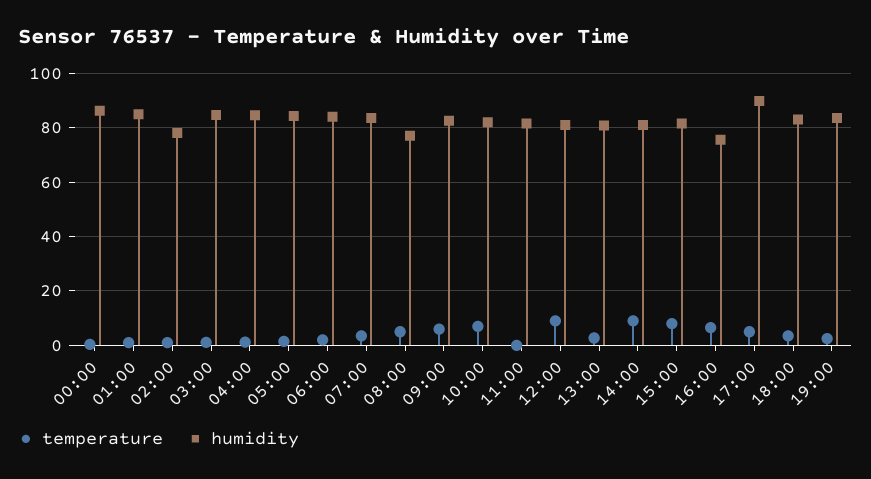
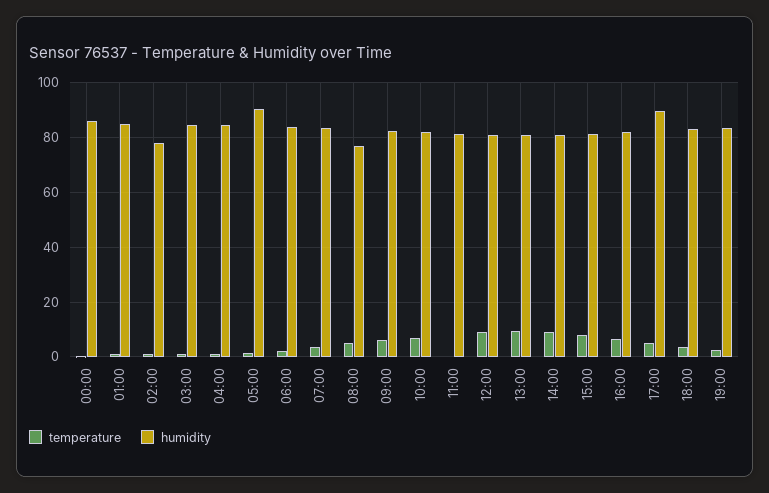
  {
    "temperature": {
      "00:00": 0,
      "01:00": 0,
      "02:00": 0,
      "03:00": 0,
      "04:00": 0,
      "05:00": 2.5,
      "06:00": 2.5,
      "07:00": 2.5,
      "08:00": 5,
      "09:00": 5,
      "10:00": 7.5,
      "11:00": 0,
      "12:00": 10,
-     "13:00": 2.5,
+     "13:00": 10,
      "14:00": 10,
      "15:00": 7.5,
      "16:00": 7.5,
      "17:00": 5,
      "18:00": 2.5,
      "19:00": 2.5
    },
    "humidity": {
      "00:00": 85,
      "01:00": 85,
      "02:00": 77.5,
      "03:00": 85,
      "04:00": 85,
-     "05:00": 85,
+     "05:00": 90,
      "06:00": 85,
      "07:00": 82.5,
      "08:00": 77.5,
      "09:00": 82.5,
      "10:00": 82.5,
      "11:00": 82.5,
      "12:00": 80,
      "13:00": 80,
      "14:00": 80,
      "15:00": 82.5,
-     "16:00": 75,
+     "16:00": 82.5,
      "17:00": 90,
      "18:00": 82.5,
      "19:00": 82.5
    }
  }

